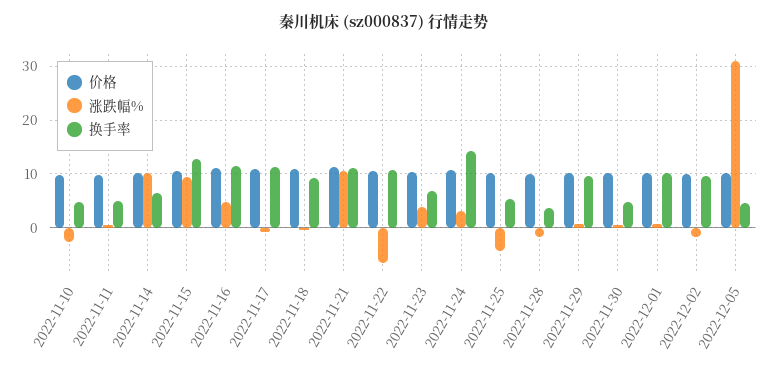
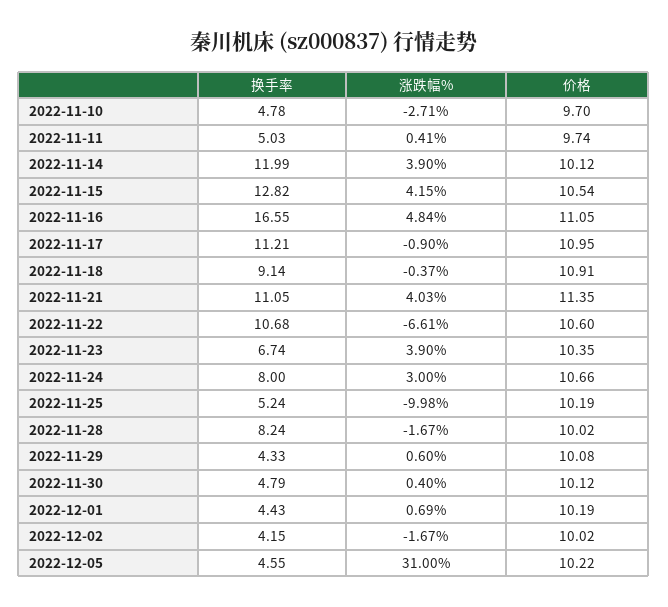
  {
    "价格": {
      "2022-11-10": 9.7,
      "2022-11-11": 9.74,
      "2022-11-14": 10.12,
      "2022-11-15": 10.54,
      "2022-11-16": 11.05,
      "2022-11-17": 10.95,
      "2022-11-18": 10.91,
      "2022-11-21": 11.35,
      "2022-11-22": 10.6,
      "2022-11-23": 10.35,
      "2022-11-24": 10.66,
      "2022-11-25": 10.19,
      "2022-11-28": 10.02,
      "2022-11-29": 10.08,
      "2022-11-30": 10.12,
      "2022-12-01": 10.19,
      "2022-12-02": 10.02,
      "2022-12-05": 10.22
    },
    "涨跌幅%": {
      "2022-11-10": -2.71,
      "2022-11-11": 0.41,
-     "2022-11-14": 10,
+     "2022-11-14": 3.9,
-     "2022-11-15": 10,
+     "2022-11-15": 4.15,
      "2022-11-16": 4.84,
      "2022-11-17": -0.9,
      "2022-11-18": -0.37,
-     "2022-11-21": 10,
+     "2022-11-21": 4.03,
      "2022-11-22": -6.61,
      "2022-11-23": 3.9,
      "2022-11-24": 3,
-     "2022-11-25": -4,
+     "2022-11-25": -9.98,
      "2022-11-28": -1.67,
      "2022-11-29": 0.6,
      "2022-11-30": 0.4,
      "2022-12-01": 0.69,
      "2022-12-02": -1.67,
      "2022-12-05": 31
    },
    "换手率": {
      "2022-11-10": 4.78,
      "2022-11-11": 5.03,
-     "2022-11-14": 6,
+     "2022-11-14": 11.99,
      "2022-11-15": 12.82,
-     "2022-11-16": 12,
+     "2022-11-16": 16.55,
      "2022-11-17": 11.21,
      "2022-11-18": 9.14,
      "2022-11-21": 11.05,
      "2022-11-22": 10.68,
      "2022-11-23": 6.74,
-     "2022-11-24": 14,
+     "2022-11-24": 8,
      "2022-11-25": 5.24,
-     "2022-11-28": 4,
+     "2022-11-28": 8.24,
-     "2022-11-29": 10,
+     "2022-11-29": 4.33,
      "2022-11-30": 4.79,
-     "2022-12-01": 10,
+     "2022-12-01": 4.43,
-     "2022-12-02": 10,
+     "2022-12-02": 4.15,
      "2022-12-05": 4.55
    }
  }

